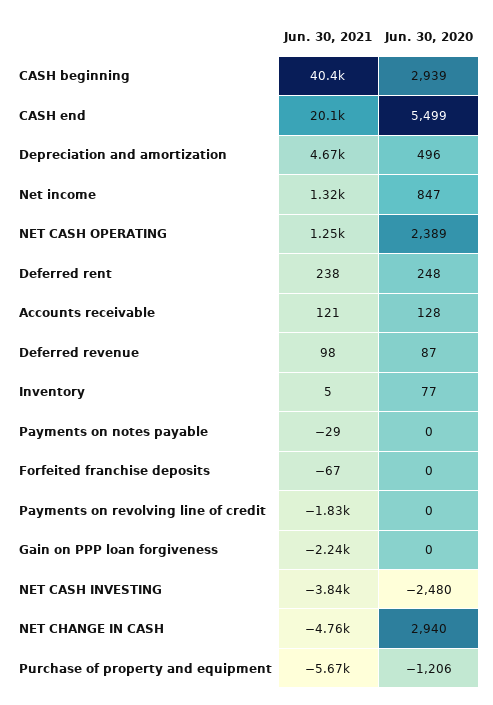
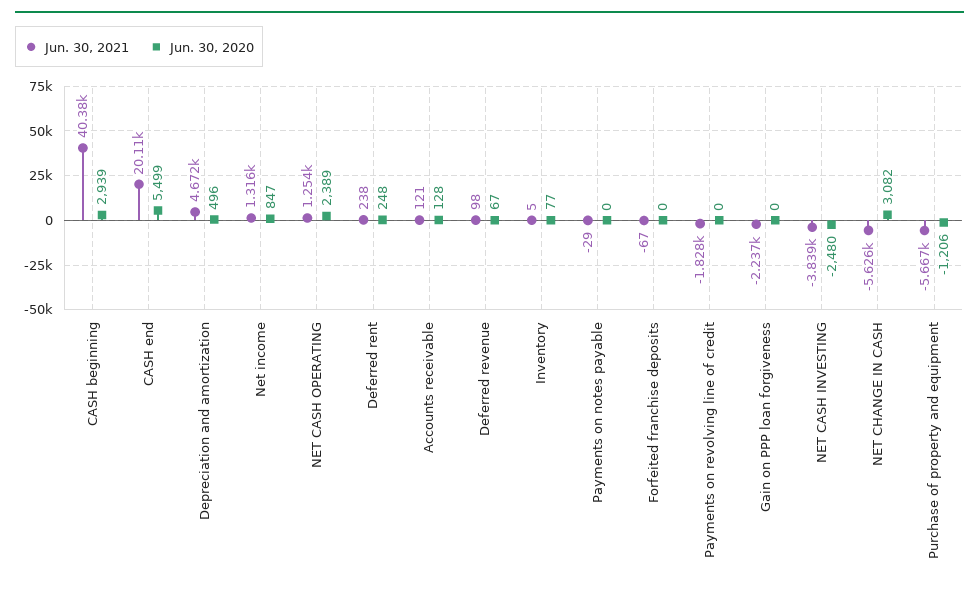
  {
    "Jun. 30, 2021": {
      "CASH beginning": 40380,
      "CASH end": 20110,
      "Depreciation and amortization": 4672,
      "Net income": 1316,
      "NET CASH OPERATING": 1254,
      "Deferred rent": 238,
      "Accounts receivable": 121,
      "Deferred revenue": 98,
      "Inventory": 5,
      "Payments on notes payable": -29,
      "Forfeited franchise deposits": -67,
      "Payments on revolving line of credit": -1828,
      "Gain on PPP loan forgiveness": -2237,
      "NET CASH INVESTING": -3839,
-     "NET CHANGE IN CASH": -4760,
+     "NET CHANGE IN CASH": -5626,
      "Purchase of property and equipment": -5667
    },
    "Jun. 30, 2020": {
      "CASH beginning": 2939,
      "CASH end": 5499,
      "Depreciation and amortization": 496,
      "Net income": 847,
      "NET CASH OPERATING": 2389,
      "Deferred rent": 248,
      "Accounts receivable": 128,
-     "Deferred revenue": 87,
+     "Deferred revenue": 67,
      "Inventory": 77,
      "Payments on notes payable": 0,
      "Forfeited franchise deposits": 0,
      "Payments on revolving line of credit": 0,
      "Gain on PPP loan forgiveness": 0,
      "NET CASH INVESTING": -2480,
-     "NET CHANGE IN CASH": 2940,
+     "NET CHANGE IN CASH": 3082,
      "Purchase of property and equipment": -1206
    }
  }

